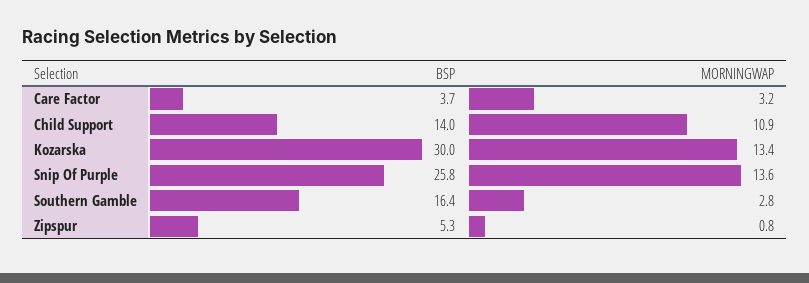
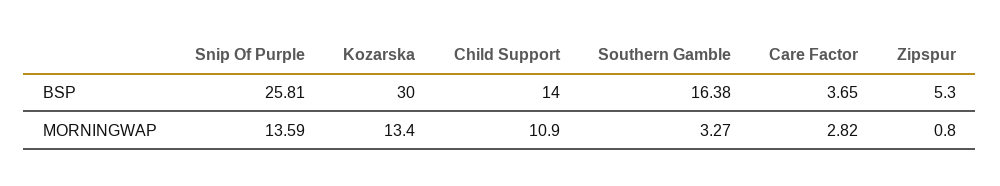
  {
    "BSP": {
      "Care Factor": 3.65,
      "Child Support": 14,
      "Kozarska": 30,
      "Snip Of Purple": 25.81,
      "Southern Gamble": 16.38,
      "Zipspur": 5.3
    },
    "MORNINGWAP": {
-     "Care Factor": 3.2,
+     "Care Factor": 2.82,
      "Child Support": 10.9,
      "Kozarska": 13.4,
      "Snip Of Purple": 13.59,
-     "Southern Gamble": 2.8,
+     "Southern Gamble": 3.27,
      "Zipspur": 0.8
    }
  }

